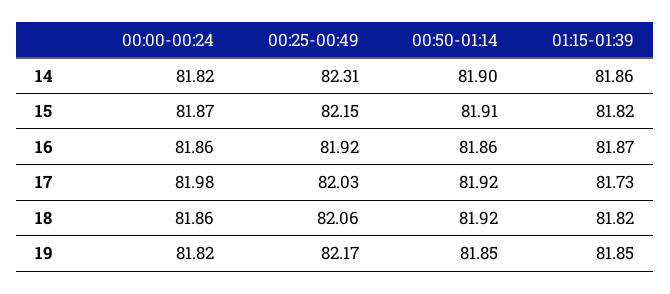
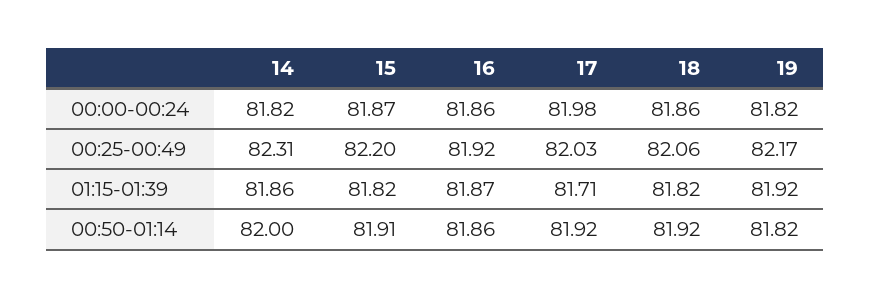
  {
    "00:00-00:24": {
      "14": 81.82,
      "15": 81.87,
      "16": 81.86,
      "17": 81.98,
      "18": 81.86,
      "19": 81.82
    },
    "00:25-00:49": {
      "14": 82.31,
-     "15": 82.15,
+     "15": 82.2,
      "16": 81.92,
      "17": 82.03,
      "18": 82.06,
      "19": 82.17
    },
    "00:50-01:14": {
-     "14": 81.9,
+     "14": 82,
      "15": 81.91,
      "16": 81.86,
      "17": 81.92,
      "18": 81.92,
-     "19": 81.85
+     "19": 81.82
    },
    "01:15-01:39": {
      "14": 81.86,
      "15": 81.82,
      "16": 81.87,
-     "17": 81.73,
+     "17": 81.71,
      "18": 81.82,
-     "19": 81.85
+     "19": 81.92
    }
  }

